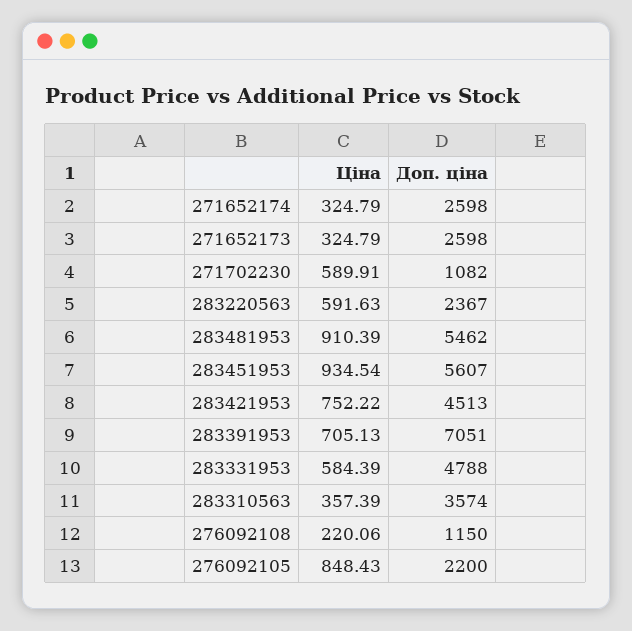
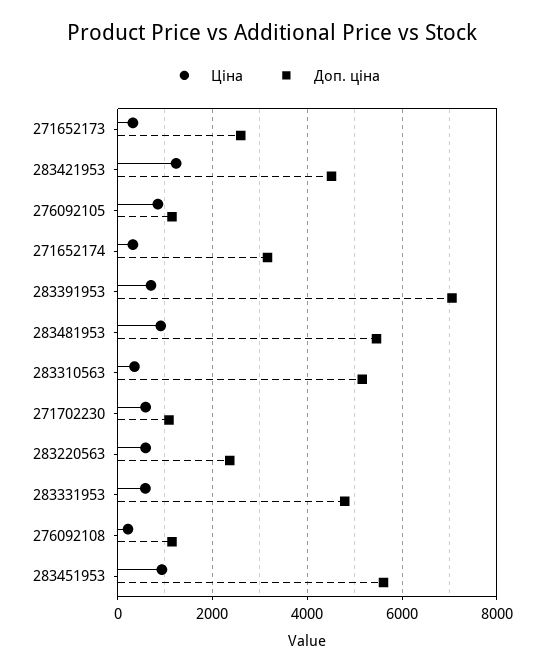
  {
    "Ціна": {
      "271652174": 324.79,
      "271652173": 324.79,
      "271702230": 589.91,
      "283220563": 591.63,
      "283481953": 910.39,
      "283451953": 934.54,
-     "283421953": 752.22,
+     "283421953": 1200,
      "283391953": 705.13,
      "283331953": 584.39,
      "283310563": 357.39,
      "276092108": 220.06,
      "276092105": 848.43
    },
    "Доп. ціна": {
-     "271652174": 2598,
+     "271652174": 3200,
      "271652173": 2598,
      "271702230": 1082,
      "283220563": 2367,
      "283481953": 5462,
      "283451953": 5607,
      "283421953": 4513,
      "283391953": 7051,
      "283331953": 4788,
-     "283310563": 3574,
+     "283310563": 5200,
      "276092108": 1150,
-     "276092105": 2200
+     "276092105": 1200
    }
  }

